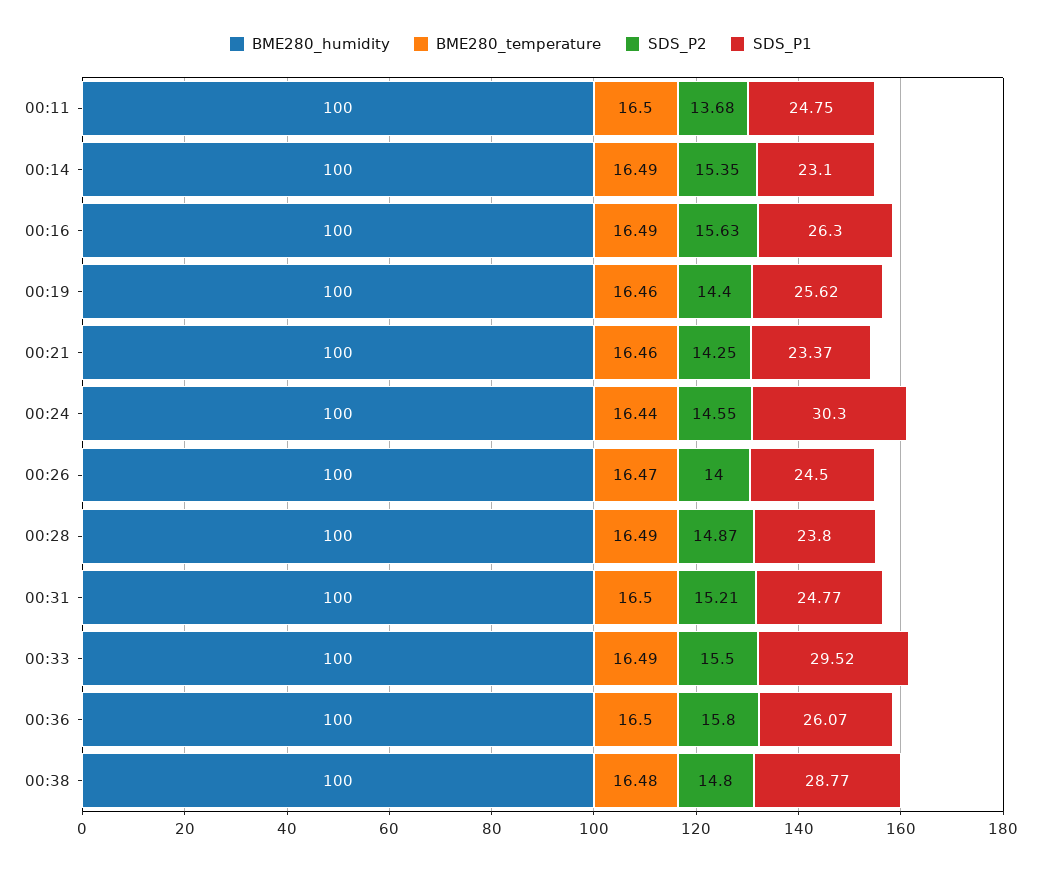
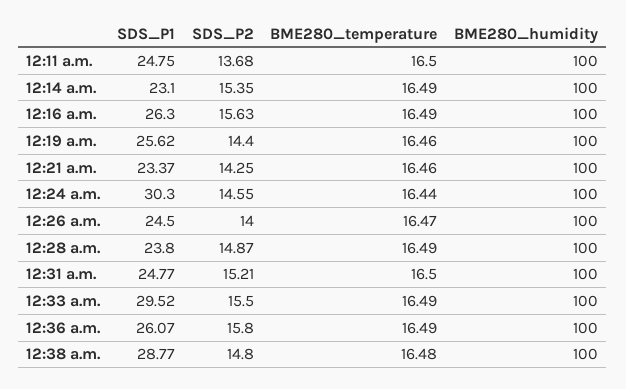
  {
    "BME280_humidity": {
      "00:11": 100,
      "00:14": 100,
      "00:16": 100,
      "00:19": 100,
      "00:21": 100,
      "00:24": 100,
      "00:26": 100,
      "00:28": 100,
      "00:31": 100,
      "00:33": 100,
      "00:36": 100,
      "00:38": 100
    },
    "BME280_temperature": {
      "00:11": 16.5,
      "00:14": 16.49,
      "00:16": 16.49,
      "00:19": 16.46,
      "00:21": 16.46,
      "00:24": 16.44,
      "00:26": 16.47,
      "00:28": 16.49,
      "00:31": 16.5,
      "00:33": 16.49,
-     "00:36": 16.5,
+     "00:36": 16.49,
      "00:38": 16.48
    },
    "SDS_P2": {
      "00:11": 13.68,
      "00:14": 15.35,
      "00:16": 15.63,
      "00:19": 14.4,
      "00:21": 14.25,
      "00:24": 14.55,
      "00:26": 14,
      "00:28": 14.87,
      "00:31": 15.21,
      "00:33": 15.5,
      "00:36": 15.8,
      "00:38": 14.8
    },
    "SDS_P1": {
      "00:11": 24.75,
      "00:14": 23.1,
      "00:16": 26.3,
      "00:19": 25.62,
      "00:21": 23.37,
      "00:24": 30.3,
      "00:26": 24.5,
      "00:28": 23.8,
      "00:31": 24.77,
      "00:33": 29.52,
      "00:36": 26.07,
      "00:38": 28.77
    }
  }

